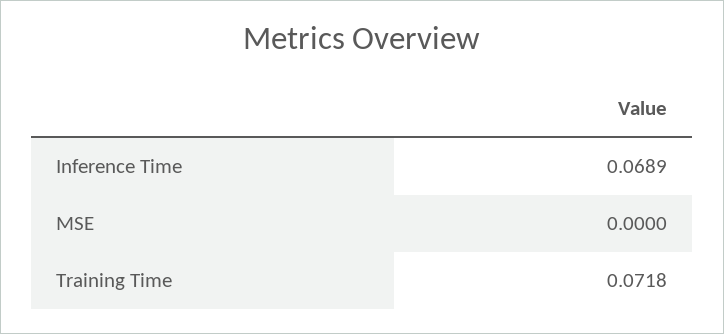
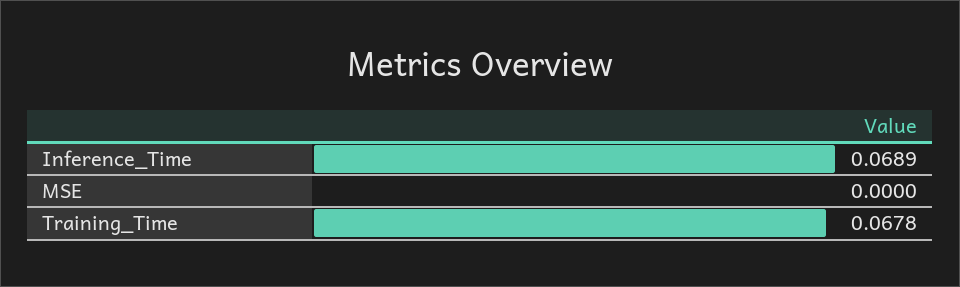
  {
    "Inference Time": 0.0689,
    "MSE": 0,
-   "Training Time": 0.0718
+   "Training Time": 0.0678
  }

